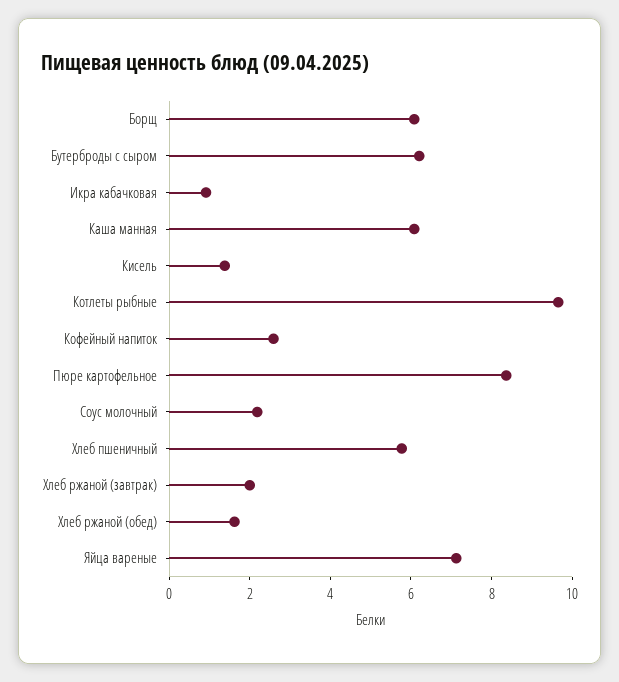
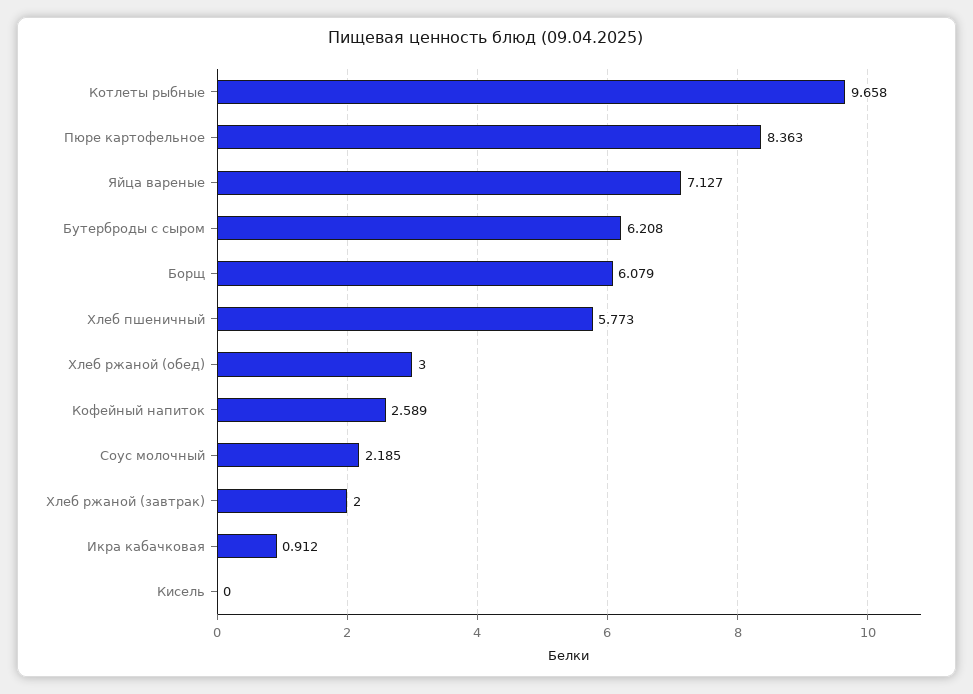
  {
    "Борщ": 6.079,
    "Бутерброды с сыром": 6.208,
    "Икра кабачковая": 0.912,
-   "Каша манная": 6,
-   "Кисель": 1.5,
+   "Кисель": 0,
    "Котлеты рыбные": 9.658,
    "Кофейный напиток": 2.589,
    "Пюре картофельное": 8.363,
    "Соус молочный": 2.185,
    "Хлеб пшеничный": 5.773,
    "Хлеб ржаной (завтрак)": 2,
-   "Хлеб ржаной (обед)": 1.5,
+   "Хлеб ржаной (обед)": 3,
    "Яйца вареные": 7.127
  }

